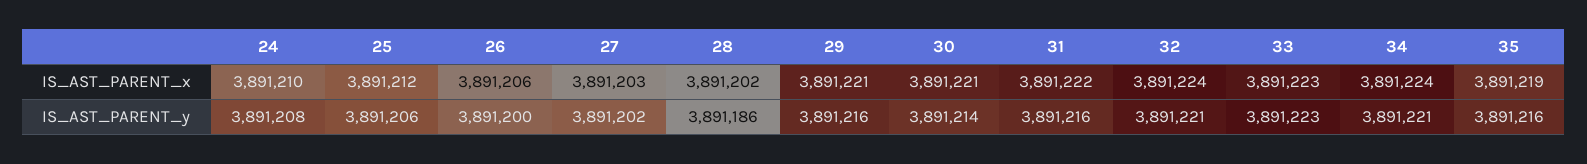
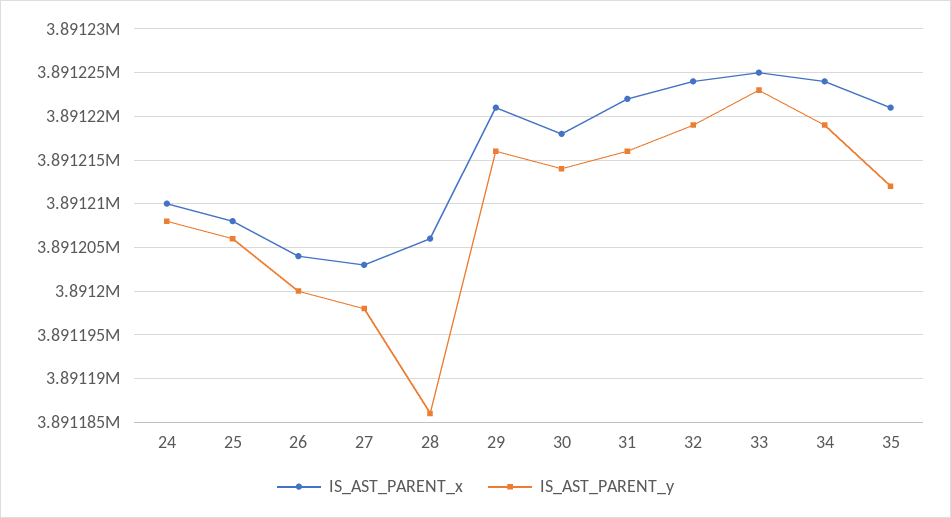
  {
    "IS_AST_PARENT_x": {
      "24": 3891210,
-     "25": 3891212,
+     "25": 3891208,
-     "26": 3891206,
+     "26": 3891204,
      "27": 3891203,
-     "28": 3891202,
+     "28": 3891206,
      "29": 3891221,
-     "30": 3891221,
+     "30": 3891218,
      "31": 3891222,
      "32": 3891224,
-     "33": 3891223,
+     "33": 3891225,
      "34": 3891224,
-     "35": 3891219
+     "35": 3891221
    },
    "IS_AST_PARENT_y": {
      "24": 3891208,
      "25": 3891206,
      "26": 3891200,
-     "27": 3891202,
+     "27": 3891198,
      "28": 3891186,
      "29": 3891216,
      "30": 3891214,
      "31": 3891216,
-     "32": 3891221,
+     "32": 3891219,
      "33": 3891223,
-     "34": 3891221,
+     "34": 3891219,
-     "35": 3891216
+     "35": 3891212
    }
  }

